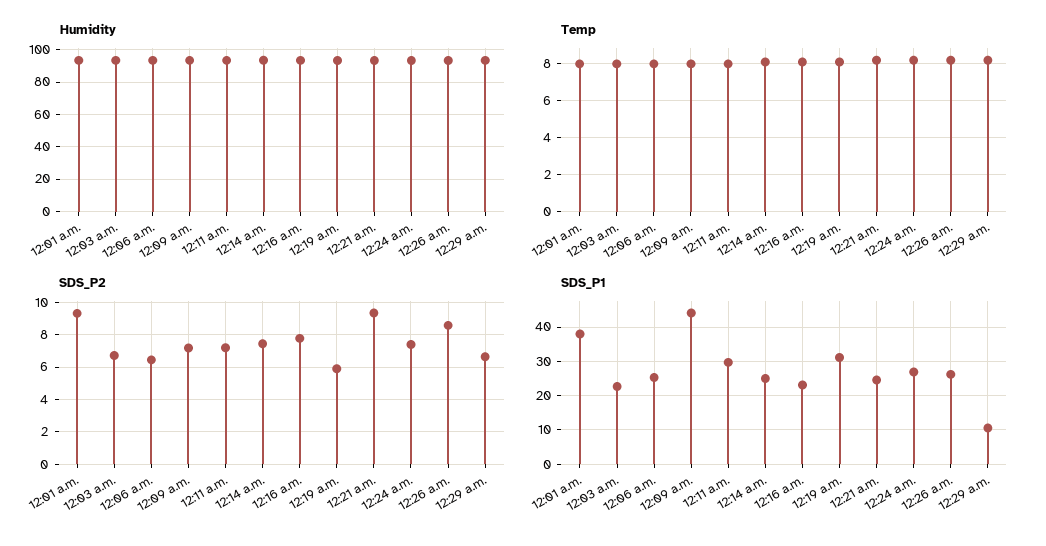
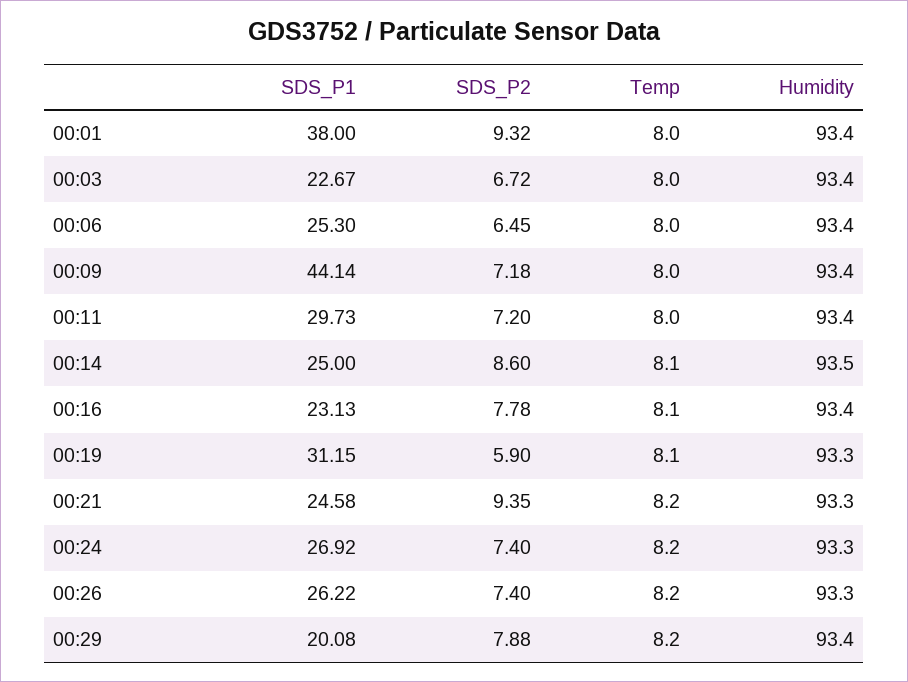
  {
    "Humidity": {
      "12:01 a.m.": 93.4,
      "12:03 a.m.": 93.4,
      "12:06 a.m.": 93.4,
      "12:09 a.m.": 93.4,
      "12:11 a.m.": 93.4,
      "12:14 a.m.": 93.5,
      "12:16 a.m.": 93.4,
      "12:19 a.m.": 93.3,
      "12:21 a.m.": 93.3,
      "12:24 a.m.": 93.3,
      "12:26 a.m.": 93.3,
      "12:29 a.m.": 93.4
    },
    "Temp": {
      "12:01 a.m.": 8,
      "12:03 a.m.": 8,
      "12:06 a.m.": 8,
      "12:09 a.m.": 8,
      "12:11 a.m.": 8,
      "12:14 a.m.": 8.1,
      "12:16 a.m.": 8.1,
      "12:19 a.m.": 8.1,
      "12:21 a.m.": 8.2,
      "12:24 a.m.": 8.2,
      "12:26 a.m.": 8.2,
      "12:29 a.m.": 8.2
    },
    "SDS_P2": {
      "12:01 a.m.": 9.32,
      "12:03 a.m.": 6.72,
      "12:06 a.m.": 6.45,
      "12:09 a.m.": 7.18,
      "12:11 a.m.": 7.2,
-     "12:14 a.m.": 7.5,
+     "12:14 a.m.": 8.6,
      "12:16 a.m.": 7.78,
      "12:19 a.m.": 5.9,
      "12:21 a.m.": 9.35,
      "12:24 a.m.": 7.4,
-     "12:26 a.m.": 8.5,
+     "12:26 a.m.": 7.4,
-     "12:29 a.m.": 6.5
+     "12:29 a.m.": 7.88
    },
    "SDS_P1": {
      "12:01 a.m.": 38,
      "12:03 a.m.": 22.67,
      "12:06 a.m.": 25.3,
      "12:09 a.m.": 44.14,
      "12:11 a.m.": 29.73,
      "12:14 a.m.": 25,
      "12:16 a.m.": 23.13,
      "12:19 a.m.": 31.15,
      "12:21 a.m.": 24.58,
      "12:24 a.m.": 26.92,
      "12:26 a.m.": 26.22,
-     "12:29 a.m.": 10
+     "12:29 a.m.": 20.08
    }
  }

